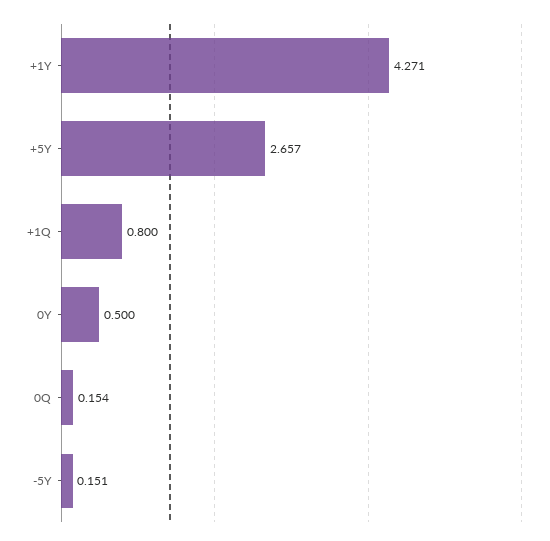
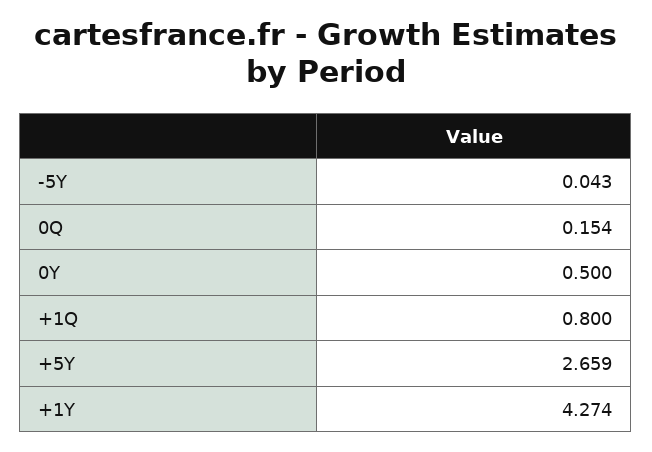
  {
-   "+1Y": 4.271,
+   "+1Y": 4.274,
-   "+5Y": 2.657,
+   "+5Y": 2.659,
    "+1Q": 0.8,
    "0Y": 0.5,
    "0Q": 0.154,
-   "-5Y": 0.151
+   "-5Y": 0.043
  }

